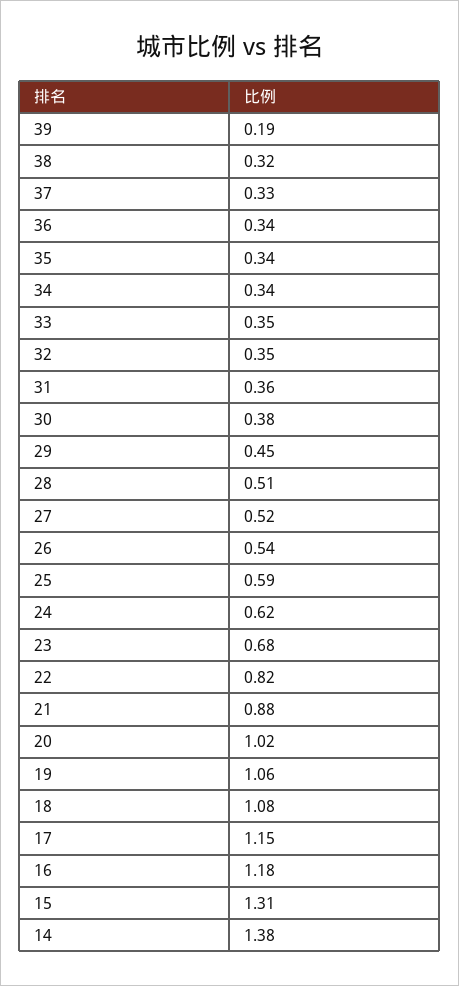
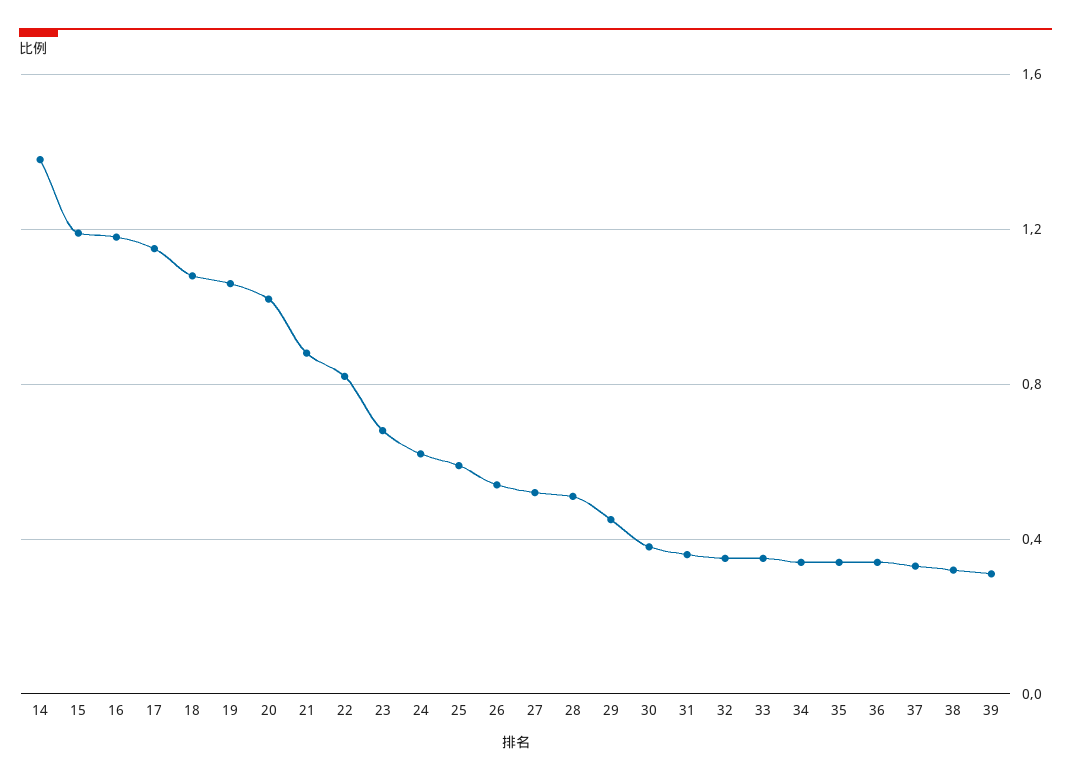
  {
-   "39": 0.19,
+   "39": 0.3,
    "38": 0.32,
    "37": 0.33,
    "36": 0.34,
    "35": 0.34,
    "34": 0.34,
    "33": 0.35,
    "32": 0.35,
    "31": 0.36,
    "30": 0.38,
    "29": 0.45,
    "28": 0.51,
    "27": 0.52,
    "26": 0.54,
    "25": 0.59,
    "24": 0.62,
    "23": 0.68,
    "22": 0.82,
    "21": 0.88,
    "20": 1.02,
    "19": 1.06,
    "18": 1.08,
    "17": 1.15,
    "16": 1.18,
-   "15": 1.31,
+   "15": 1.2,
    "14": 1.38
  }

